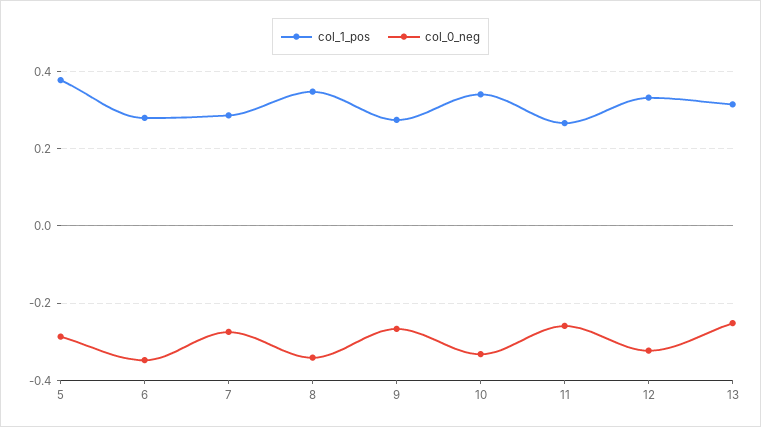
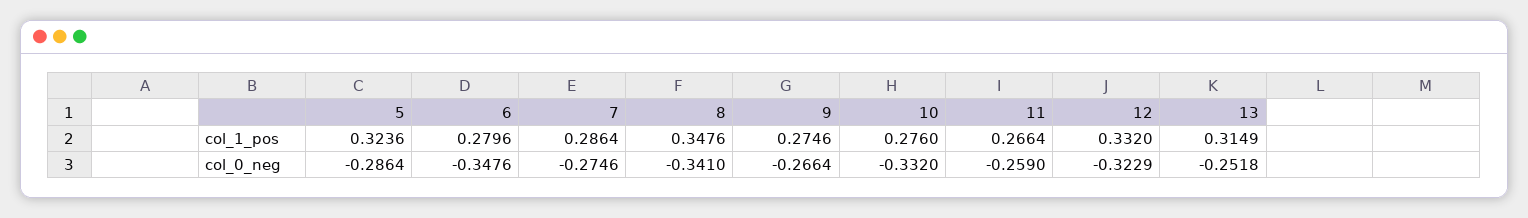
  {
    "col_1_pos": {
-     "5": 0.38,
+     "5": 0.3236,
      "6": 0.2796,
      "7": 0.2864,
      "8": 0.3476,
      "9": 0.2746,
-     "10": 0.34,
+     "10": 0.276,
      "11": 0.2664,
      "12": 0.332,
      "13": 0.3149
    },
    "col_0_neg": {
      "5": -0.2864,
      "6": -0.3476,
      "7": -0.2746,
      "8": -0.341,
      "9": -0.2664,
      "10": -0.332,
      "11": -0.259,
      "12": -0.3229,
      "13": -0.2518
    }
  }

